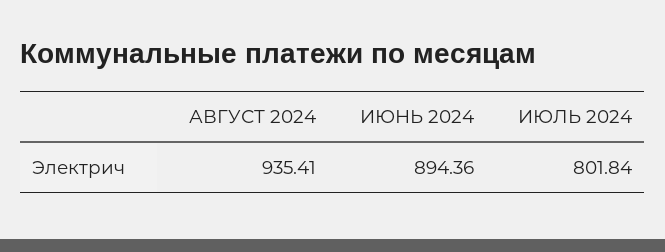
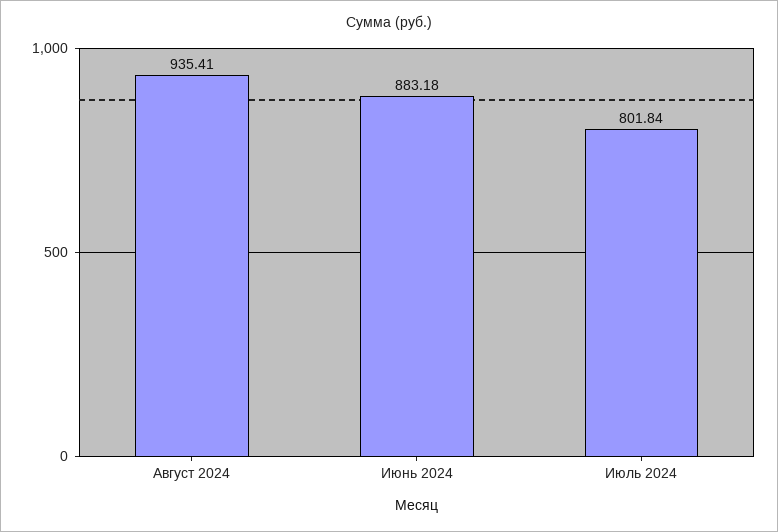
  {
    "АВГУСТ 2024": 935.41,
-   "ИЮНЬ 2024": 894.36,
+   "ИЮНЬ 2024": 883.18,
    "ИЮЛЬ 2024": 801.84
  }

